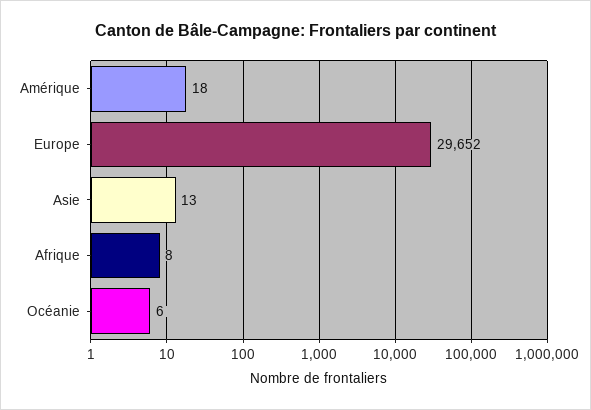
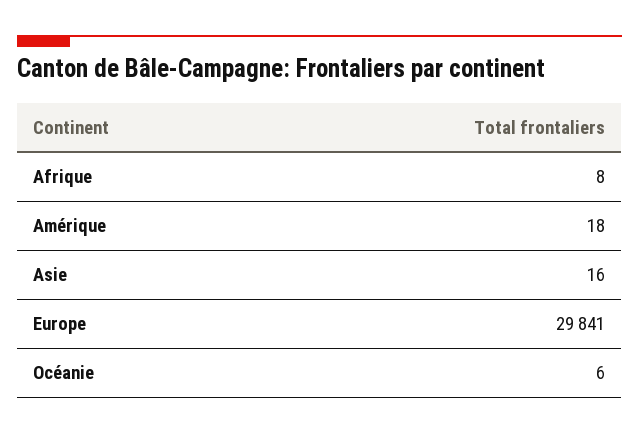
  {
    "Amérique": 18,
-   "Europe": 29652,
+   "Europe": 29841,
-   "Asie": 13,
+   "Asie": 16,
    "Afrique": 8,
    "Océanie": 6
  }

